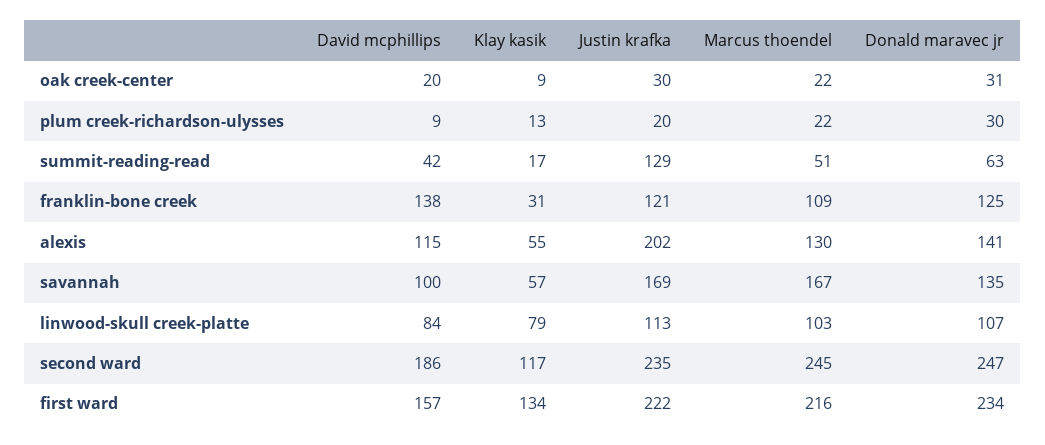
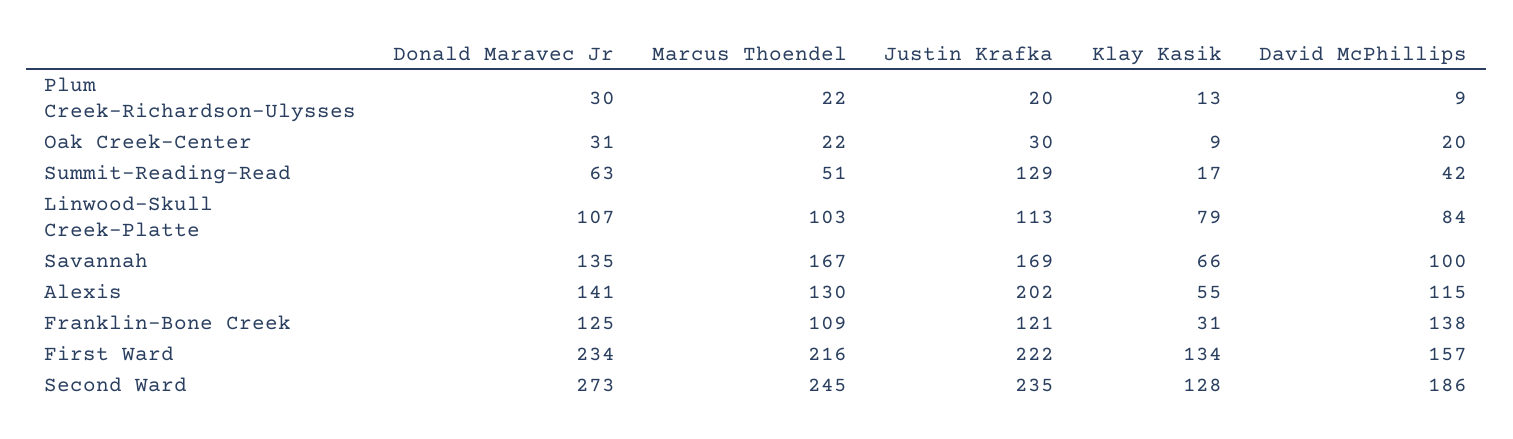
  {
    "David mcphillips": {
      "oak creek-center": 20,
      "plum creek-richardson-ulysses": 9,
      "summit-reading-read": 42,
      "franklin-bone creek": 138,
      "alexis": 115,
      "savannah": 100,
      "linwood-skull creek-platte": 84,
      "second ward": 186,
      "first ward": 157
    },
    "Klay kasik": {
      "oak creek-center": 9,
      "plum creek-richardson-ulysses": 13,
      "summit-reading-read": 17,
      "franklin-bone creek": 31,
      "alexis": 55,
-     "savannah": 57,
+     "savannah": 66,
      "linwood-skull creek-platte": 79,
-     "second ward": 117,
+     "second ward": 128,
      "first ward": 134
    },
    "Justin krafka": {
      "oak creek-center": 30,
      "plum creek-richardson-ulysses": 20,
      "summit-reading-read": 129,
      "franklin-bone creek": 121,
      "alexis": 202,
      "savannah": 169,
      "linwood-skull creek-platte": 113,
      "second ward": 235,
      "first ward": 222
    },
    "Marcus thoendel": {
      "oak creek-center": 22,
      "plum creek-richardson-ulysses": 22,
      "summit-reading-read": 51,
      "franklin-bone creek": 109,
      "alexis": 130,
      "savannah": 167,
      "linwood-skull creek-platte": 103,
      "second ward": 245,
      "first ward": 216
    },
    "Donald maravec jr": {
      "oak creek-center": 31,
      "plum creek-richardson-ulysses": 30,
      "summit-reading-read": 63,
      "franklin-bone creek": 125,
      "alexis": 141,
      "savannah": 135,
      "linwood-skull creek-platte": 107,
-     "second ward": 247,
+     "second ward": 273,
      "first ward": 234
    }
  }

